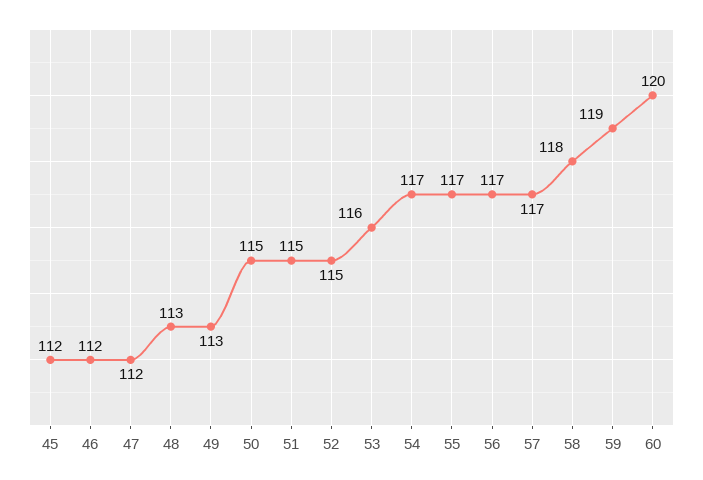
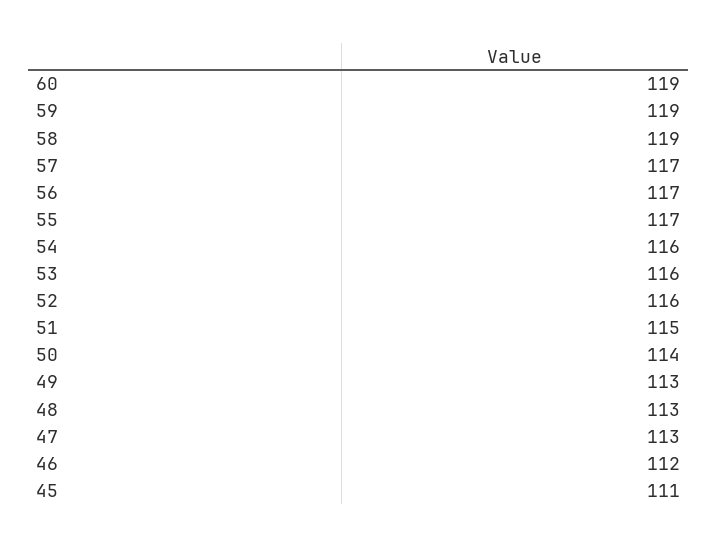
  {
-   "45": 112,
+   "45": 111,
    "46": 112,
-   "47": 112,
+   "47": 113,
    "48": 113,
    "49": 113,
-   "50": 115,
+   "50": 114,
    "51": 115,
-   "52": 115,
+   "52": 116,
    "53": 116,
-   "54": 117,
+   "54": 116,
    "55": 117,
    "56": 117,
    "57": 117,
-   "58": 118,
+   "58": 119,
    "59": 119,
-   "60": 120
+   "60": 119
  }

